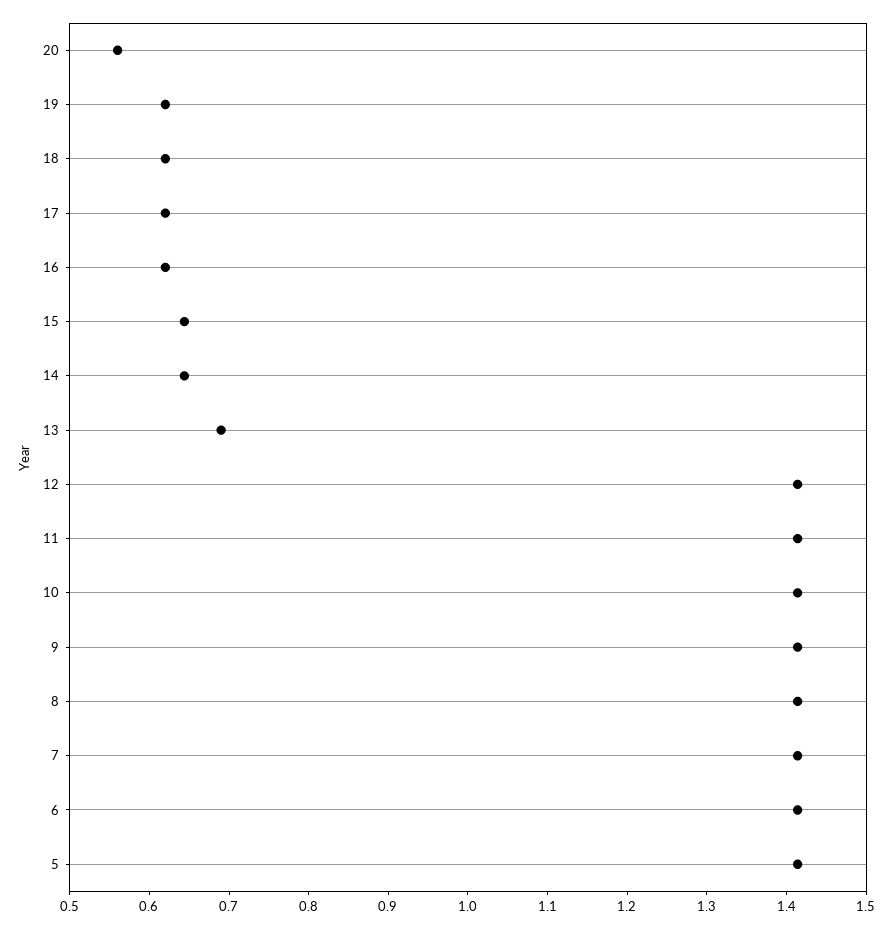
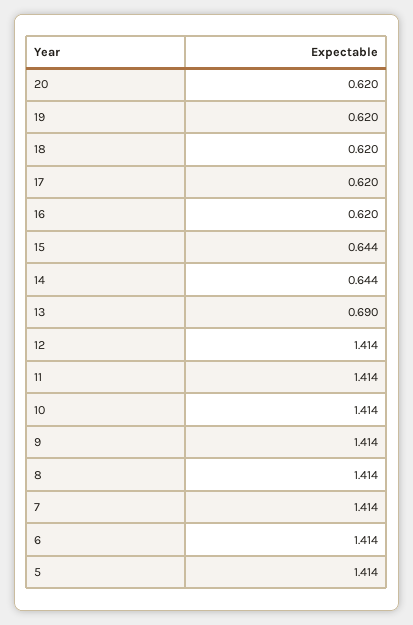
  {
-   "20": 0.56,
+   "20": 0.62,
    "19": 0.62,
    "18": 0.62,
    "17": 0.62,
    "16": 0.62,
    "15": 0.644,
    "14": 0.644,
    "13": 0.69,
    "12": 1.414,
    "11": 1.414,
    "10": 1.414,
    "9": 1.414,
    "8": 1.414,
    "7": 1.414,
    "6": 1.414,
    "5": 1.414
  }

